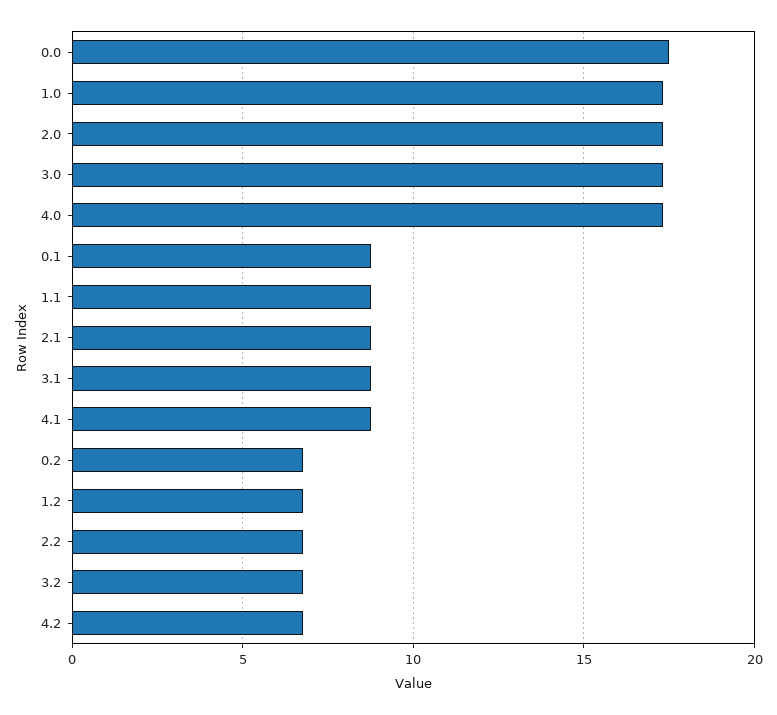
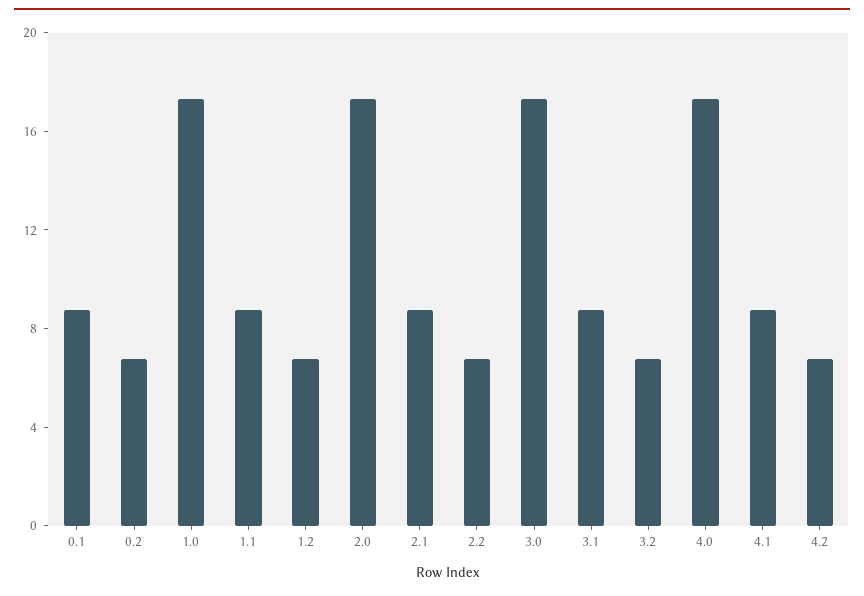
  {
-   "0.0": 17.5,
    "1.0": 17.5,
    "2.0": 17.5,
    "3.0": 17.5,
    "4.0": 17.5,
    "0.1": 9,
    "1.1": 9,
    "2.1": 9,
    "3.1": 9,
    "4.1": 9,
    "0.2": 7,
    "1.2": 7,
    "2.2": 7,
    "3.2": 7,
    "4.2": 7
  }

